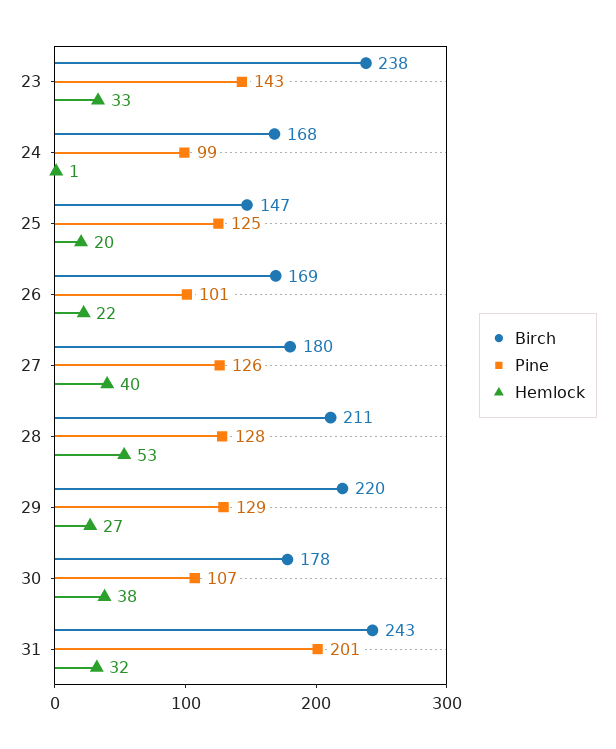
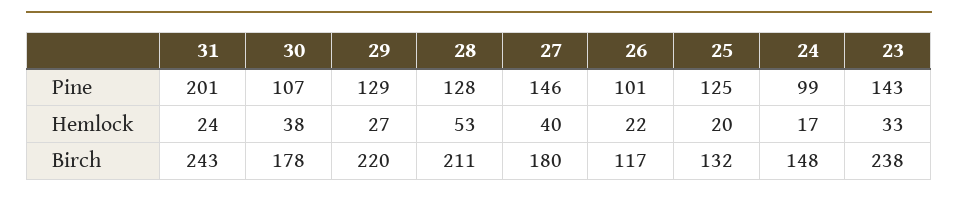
  {
    "Birch": {
      "23": 238,
-     "24": 168,
+     "24": 148,
-     "25": 147,
+     "25": 132,
-     "26": 169,
+     "26": 117,
      "27": 180,
      "28": 211,
      "29": 220,
      "30": 178,
      "31": 243
    },
    "Pine": {
      "23": 143,
      "24": 99,
      "25": 125,
      "26": 101,
-     "27": 126,
+     "27": 146,
      "28": 128,
      "29": 129,
      "30": 107,
      "31": 201
    },
    "Hemlock": {
      "23": 33,
-     "24": 1,
+     "24": 17,
      "25": 20,
      "26": 22,
      "27": 40,
      "28": 53,
      "29": 27,
      "30": 38,
-     "31": 32
+     "31": 24
    }
  }

